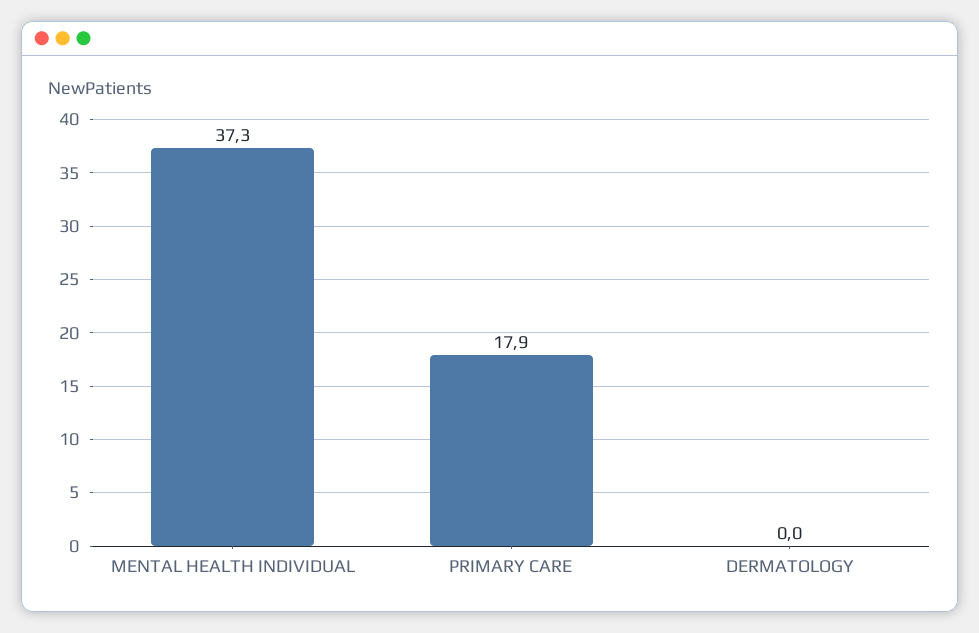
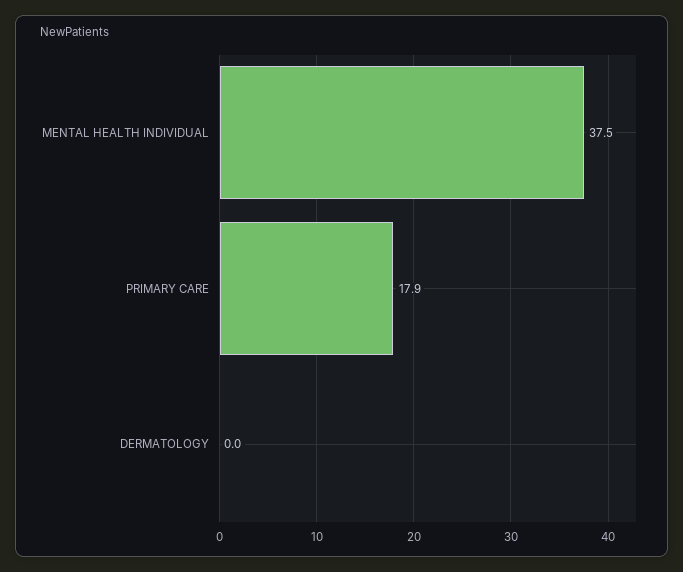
  {
-   "MENTAL HEALTH INDIVIDUAL": 37.3,
+   "MENTAL HEALTH INDIVIDUAL": 37.5,
    "PRIMARY CARE": 17.9,
    "DERMATOLOGY": 0
  }

